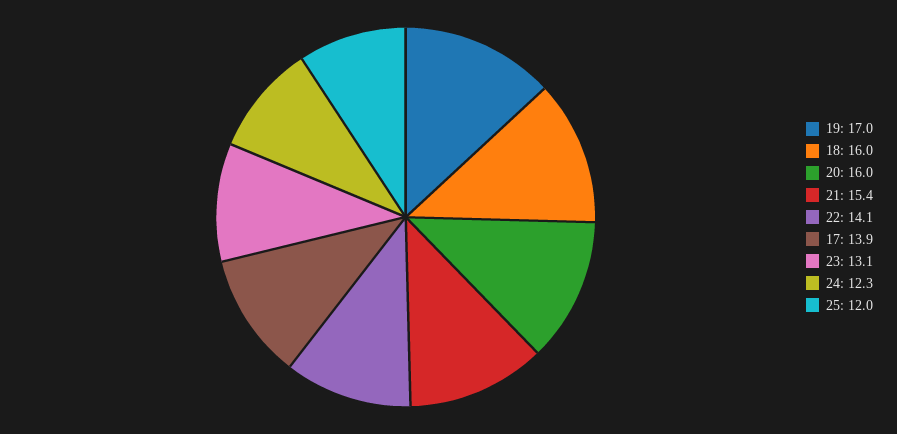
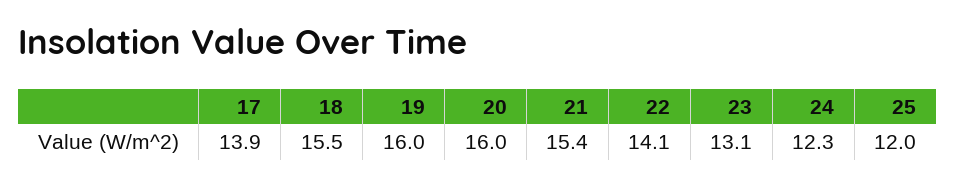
  {
-   "19": 17,
+   "19": 16,
-   "18": 16,
+   "18": 15.5,
    "20": 16,
    "21": 15.4,
    "22": 14.1,
    "17": 13.9,
    "23": 13.1,
    "24": 12.3,
    "25": 12
  }

